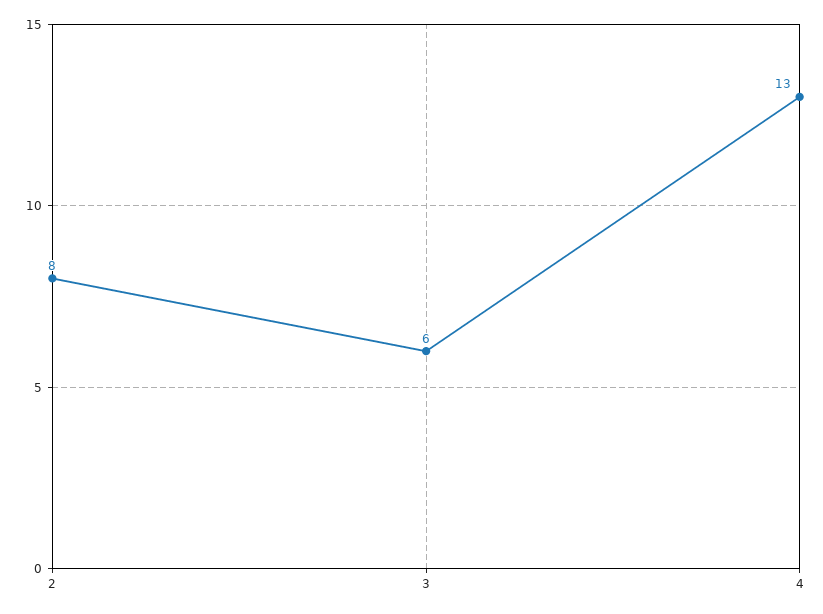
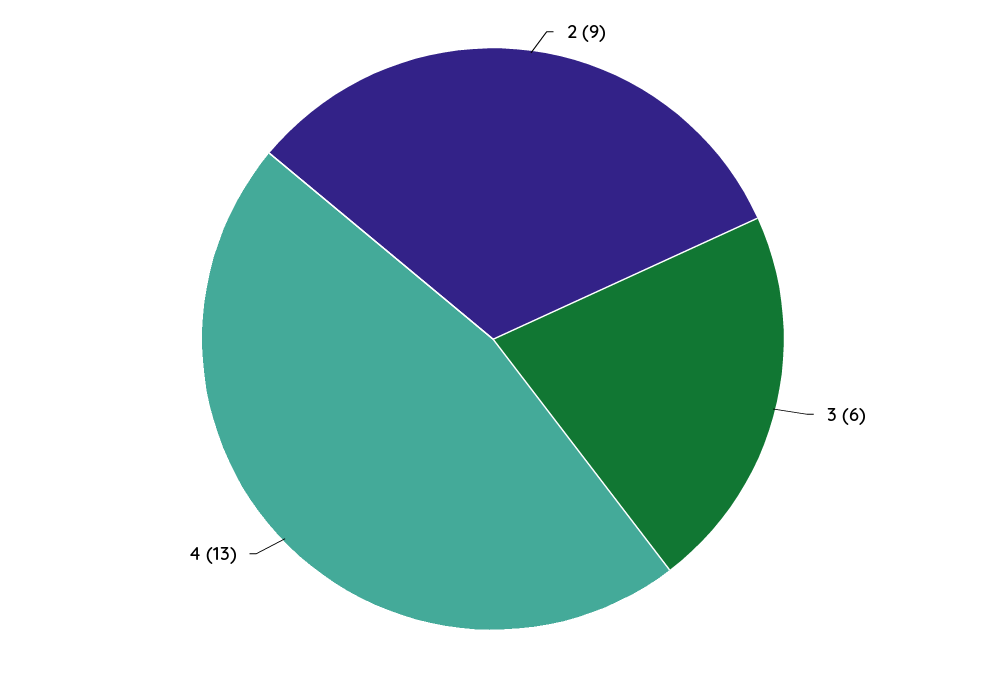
  {
-   "2": 8,
+   "2": 9,
    "3": 6,
    "4": 13
  }

